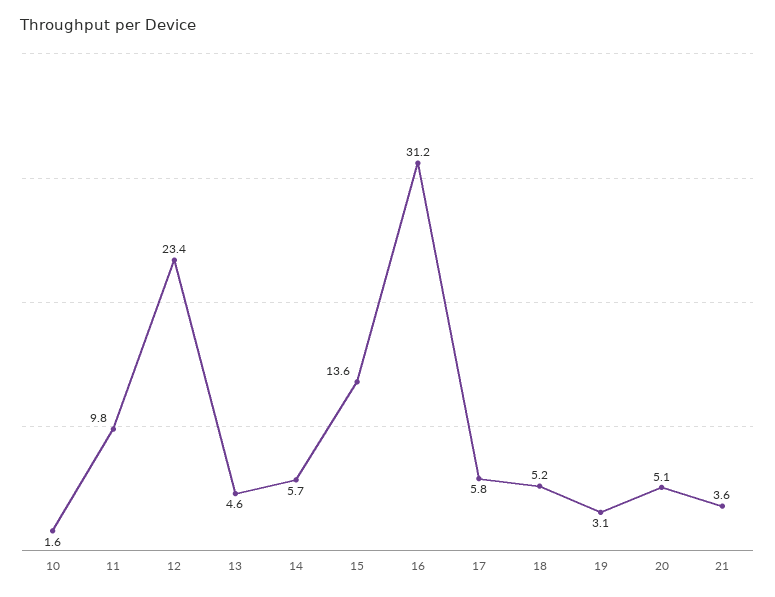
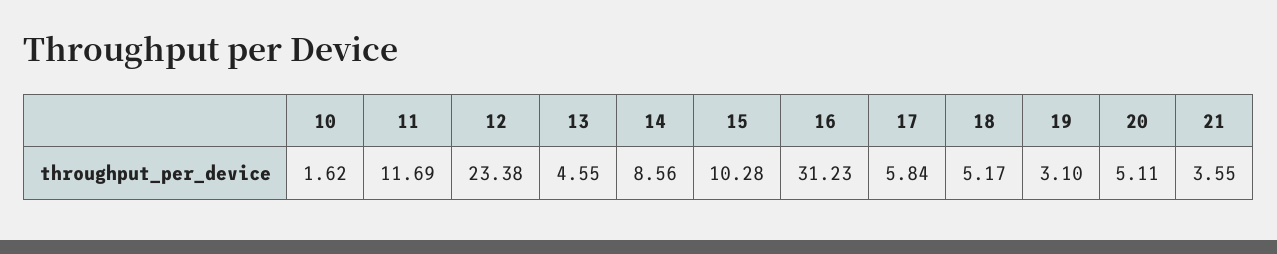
  {
    "10": 1.62,
-   "11": 9.8,
+   "11": 11.69,
    "12": 23.38,
    "13": 4.55,
-   "14": 5.7,
+   "14": 8.56,
-   "15": 13.6,
+   "15": 10.28,
    "16": 31.23,
    "17": 5.84,
    "18": 5.17,
    "19": 3.1,
    "20": 5.11,
    "21": 3.55
  }

